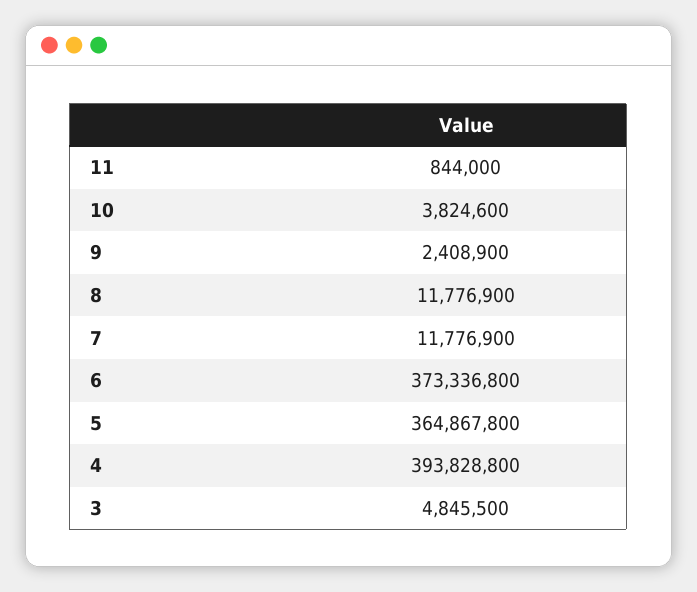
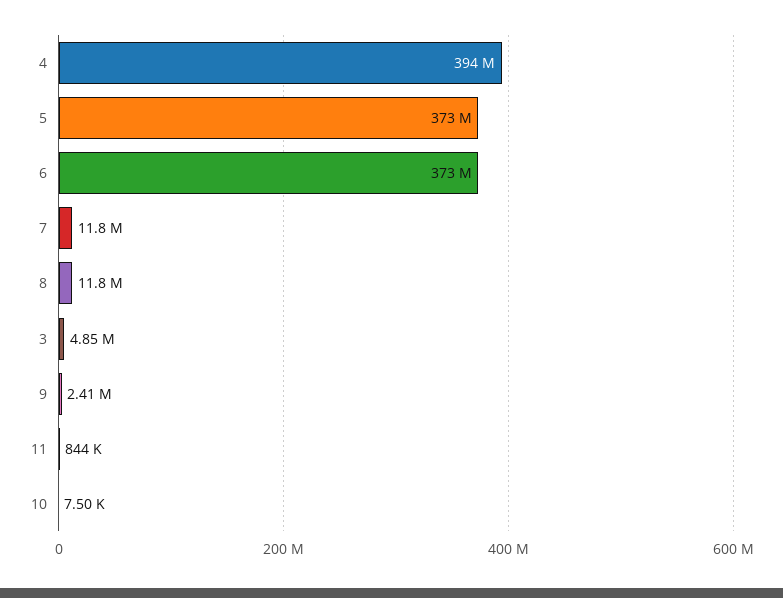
  {
    "11": 844000,
-   "10": 3824600,
+   "10": 7500,
    "9": 2408900,
    "8": 11776900,
    "7": 11776900,
    "6": 373336800,
-   "5": 364867800,
+   "5": 373000000,
    "4": 393828800,
    "3": 4845500
  }

